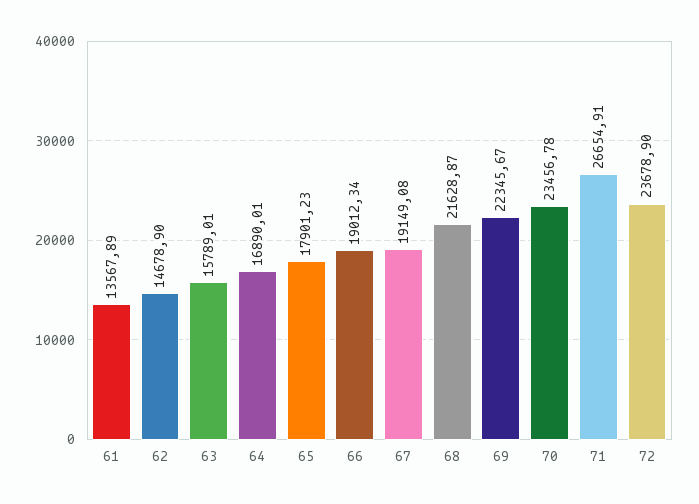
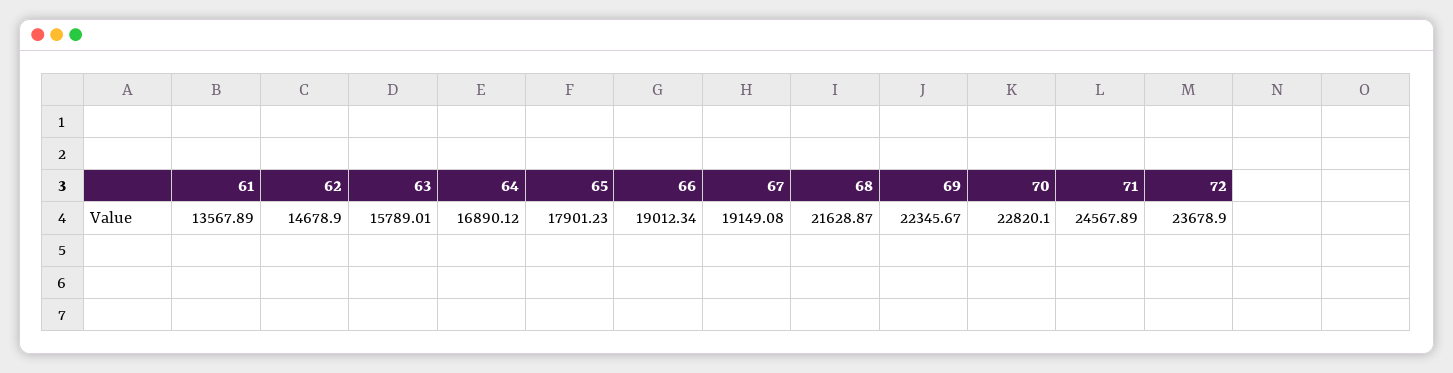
  {
    "61": 13567.89,
    "62": 14678.9,
    "63": 15789.01,
-   "64": 16890.01,
+   "64": 16890.12,
    "65": 17901.23,
    "66": 19012.34,
    "67": 19149.08,
    "68": 21628.87,
    "69": 22345.67,
-   "70": 23456.78,
+   "70": 22820.1,
-   "71": 26654.91,
+   "71": 24567.89,
    "72": 23678.9
  }

